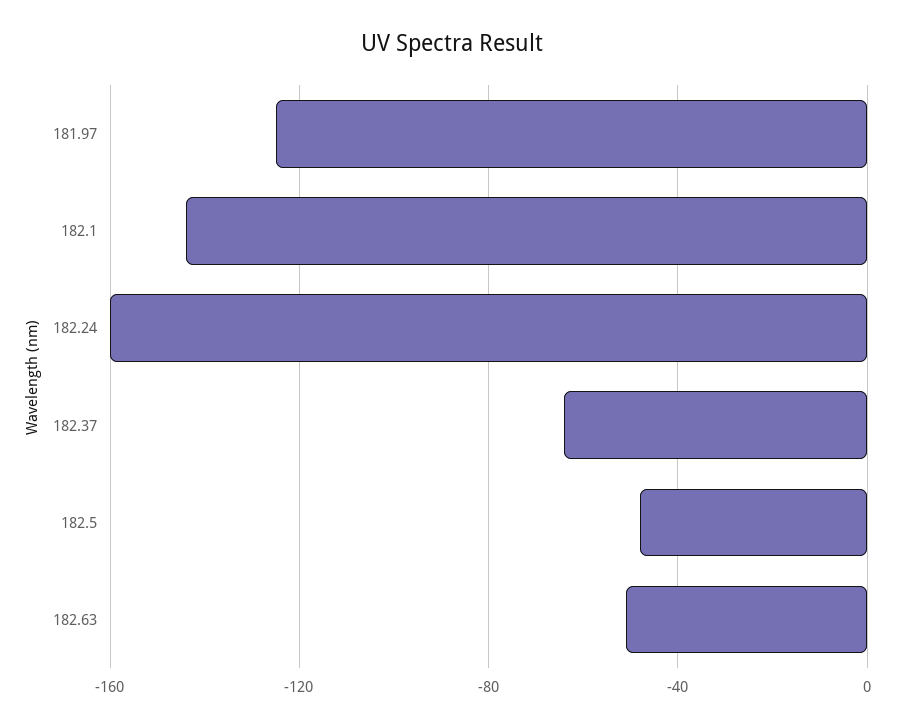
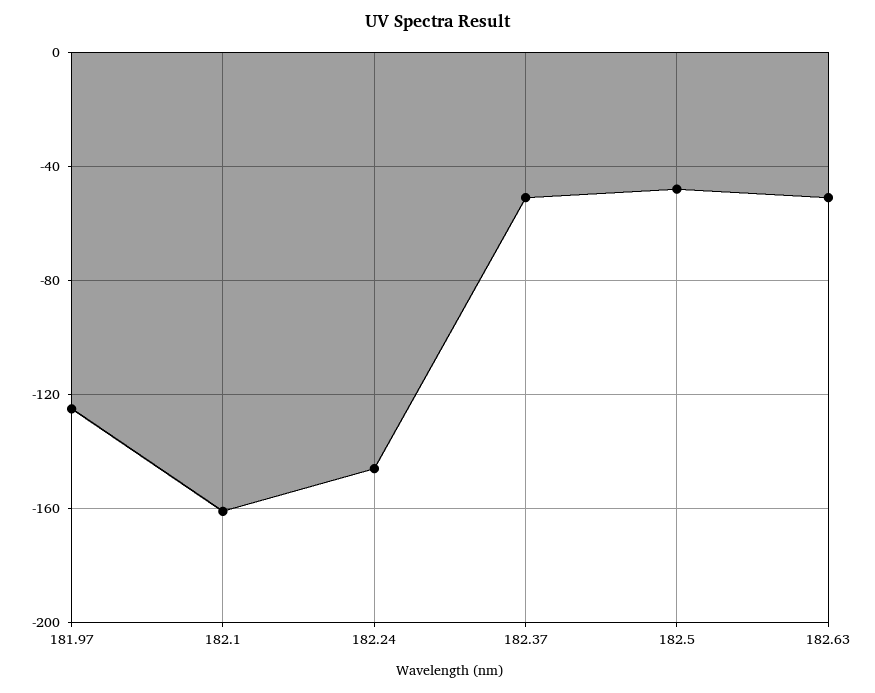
  {
    "181.97": -125,
-   "182.1": -145,
+   "182.1": -160,
-   "182.24": -160,
+   "182.24": -145,
-   "182.37": -65,
+   "182.37": -50,
    "182.5": -50,
    "182.63": -50
  }

